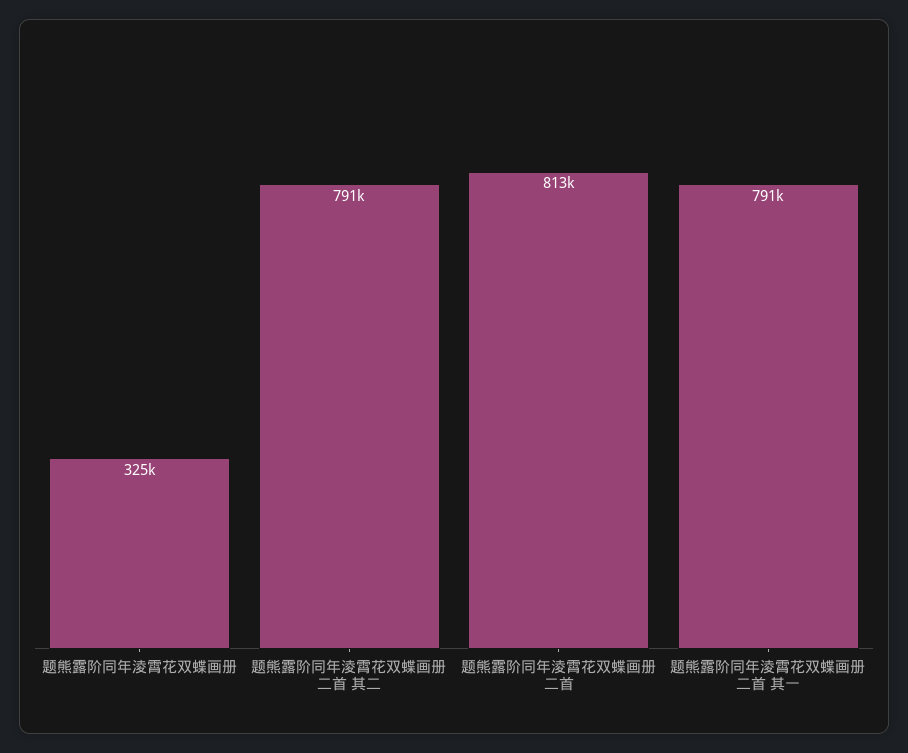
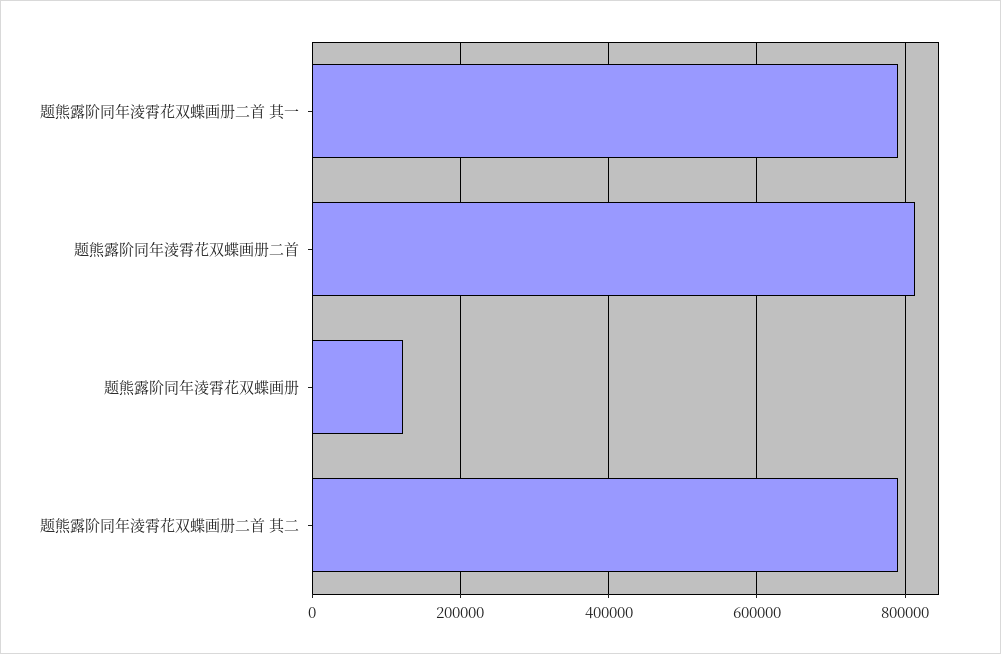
  {
-   "题熊露阶同年淩霄花双蝶画册": 325000,
+   "题熊露阶同年淩霄花双蝶画册": 120000,
    "题熊露阶同年淩霄花双蝶画册二首 其二": 791000,
    "题熊露阶同年淩霄花双蝶画册二首": 813000,
    "题熊露阶同年淩霄花双蝶画册二首 其一": 791000
  }

